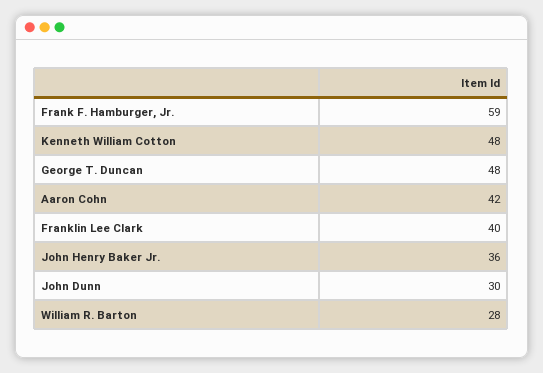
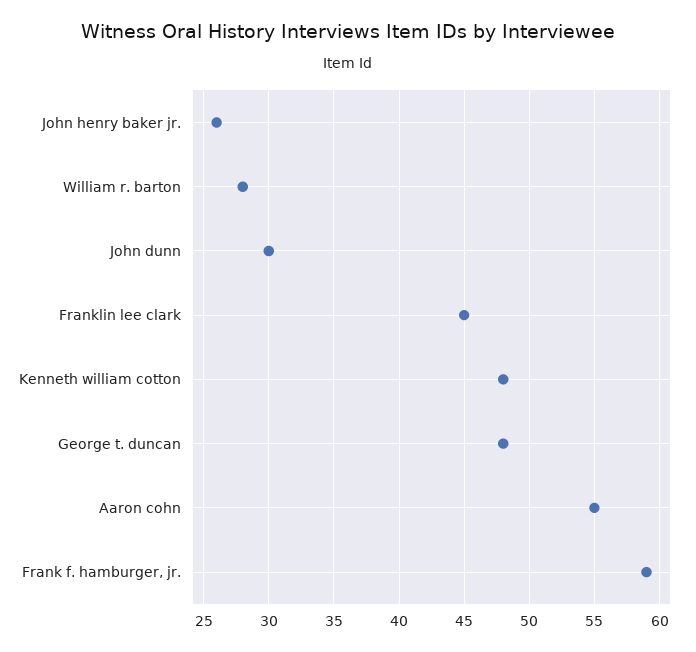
  {
    "Frank F. Hamburger, Jr.": 59,
    "Kenneth William Cotton": 48,
    "George T. Duncan": 48,
-   "Aaron Cohn": 42,
+   "Aaron Cohn": 55,
-   "Franklin Lee Clark": 40,
+   "Franklin Lee Clark": 45,
-   "John Henry Baker Jr.": 36,
+   "John Henry Baker Jr.": 26,
    "John Dunn": 30,
    "William R. Barton": 28
  }

